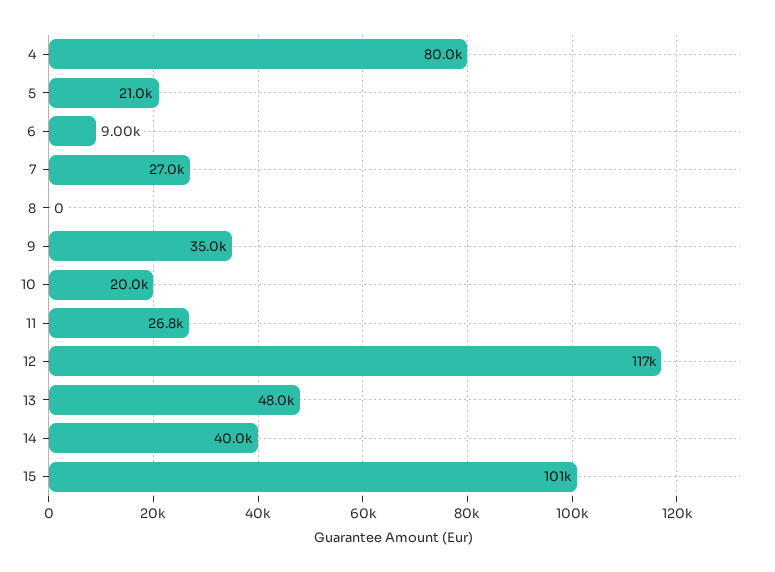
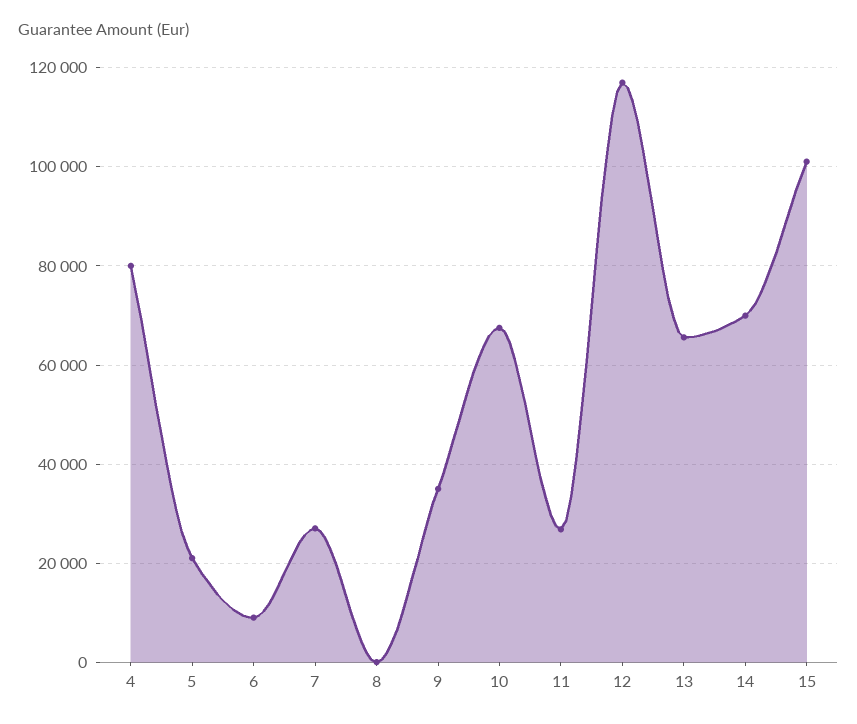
  {
    "4": 80000,
    "5": 21000,
    "6": 9000,
    "7": 27000,
    "8": 0,
    "9": 35000,
-   "10": 20000,
+   "10": 68000,
    "11": 26800,
    "12": 117000,
-   "13": 48000,
+   "13": 66000,
-   "14": 40000,
+   "14": 70000,
    "15": 101000
  }

